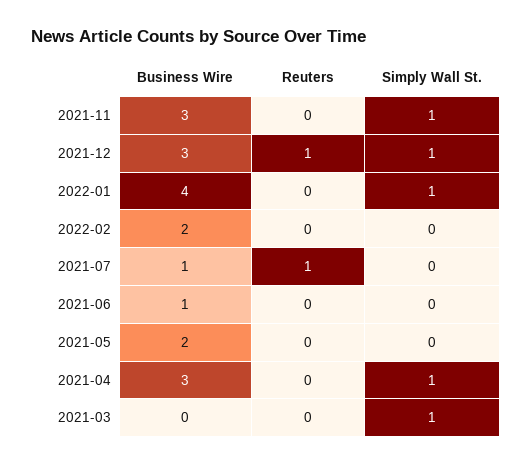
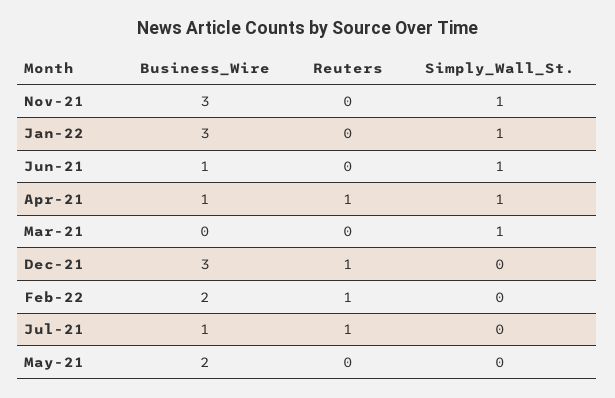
  {
    "Business Wire": {
      "2021-11": 3,
      "2021-12": 3,
-     "2022-01": 4,
+     "2022-01": 3,
      "2022-02": 2,
      "2021-07": 1,
      "2021-06": 1,
      "2021-05": 2,
-     "2021-04": 3,
+     "2021-04": 1,
      "2021-03": 0
    },
    "Reuters": {
      "2021-11": 0,
      "2021-12": 1,
      "2022-01": 0,
-     "2022-02": 0,
+     "2022-02": 1,
      "2021-07": 1,
      "2021-06": 0,
      "2021-05": 0,
-     "2021-04": 0,
+     "2021-04": 1,
      "2021-03": 0
    },
    "Simply Wall St.": {
      "2021-11": 1,
-     "2021-12": 1,
+     "2021-12": 0,
      "2022-01": 1,
      "2022-02": 0,
      "2021-07": 0,
-     "2021-06": 0,
+     "2021-06": 1,
      "2021-05": 0,
      "2021-04": 1,
      "2021-03": 1
    }
  }

